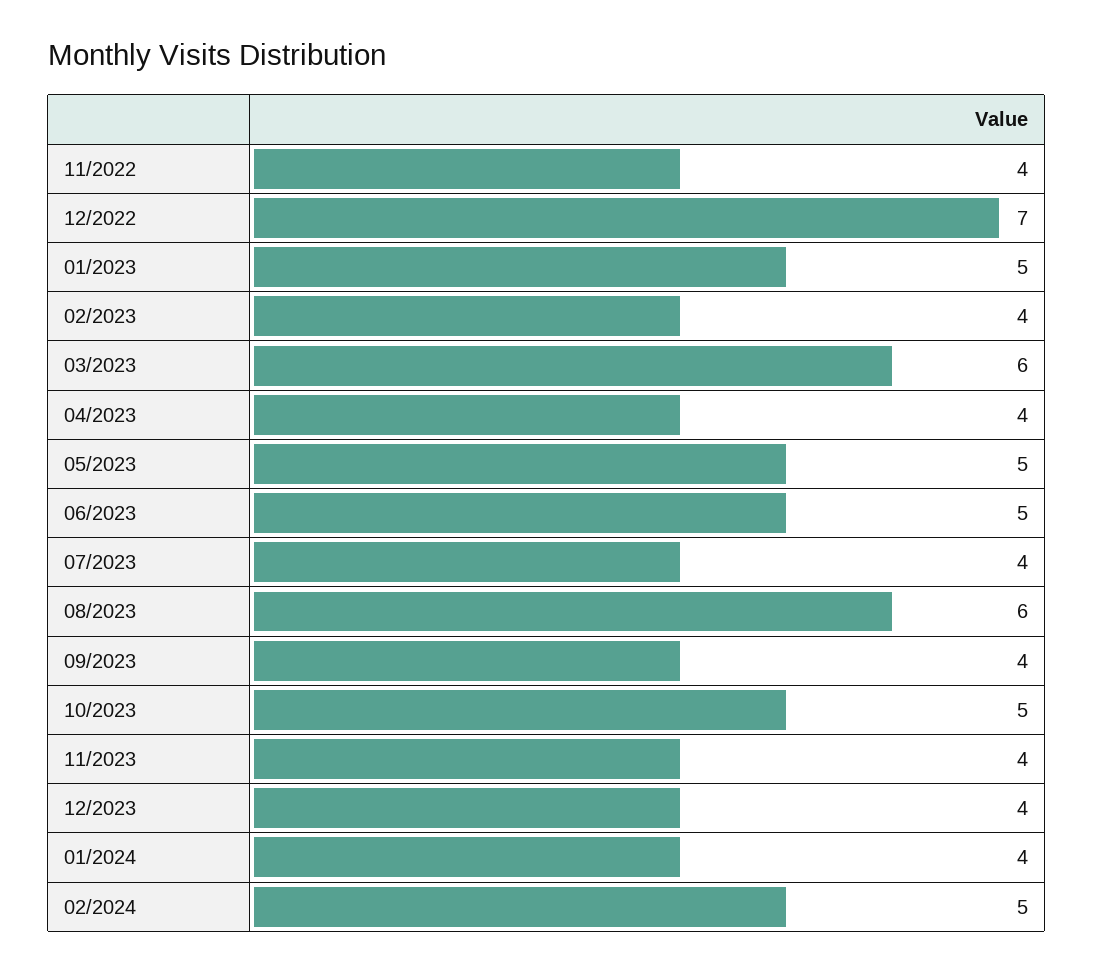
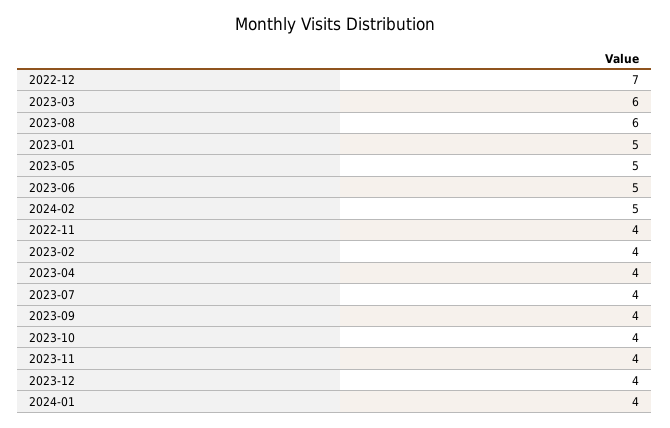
  {
    "11/2022": 4,
    "12/2022": 7,
    "01/2023": 5,
    "02/2023": 4,
    "03/2023": 6,
    "04/2023": 4,
    "05/2023": 5,
    "06/2023": 5,
    "07/2023": 4,
    "08/2023": 6,
    "09/2023": 4,
-   "10/2023": 5,
+   "10/2023": 4,
    "11/2023": 4,
    "12/2023": 4,
    "01/2024": 4,
    "02/2024": 5
  }

